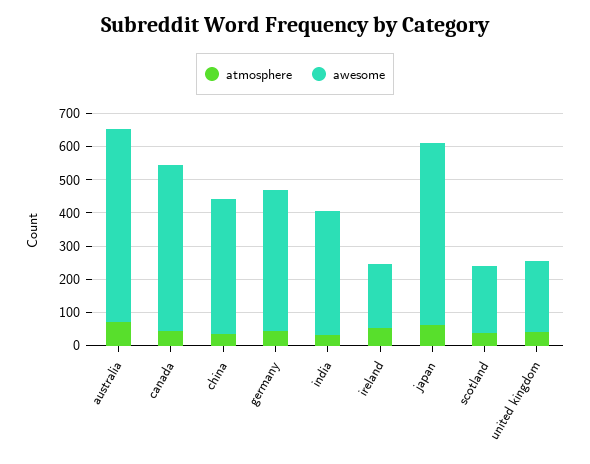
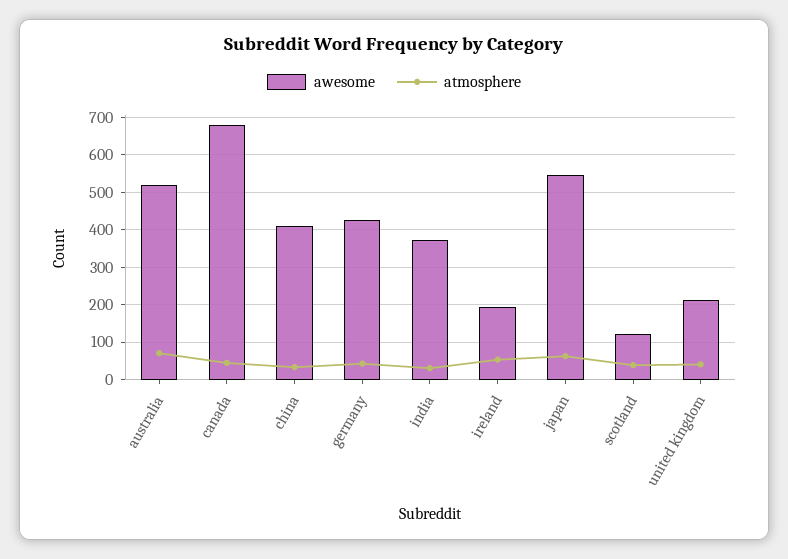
  {
    "atmosphere": {
      "australia": 80,
      "canada": 40,
      "china": 40,
      "germany": 40,
      "india": 40,
      "ireland": 60,
      "japan": 60,
      "scotland": 40,
      "united kingdom": 40
    },
    "awesome": {
-     "australia": 575,
+     "australia": 520,
-     "canada": 500,
+     "canada": 680,
      "china": 400,
      "germany": 420,
      "india": 380,
      "ireland": 200,
      "japan": 540,
-     "scotland": 200,
+     "scotland": 120,
      "united kingdom": 220
    }
  }

